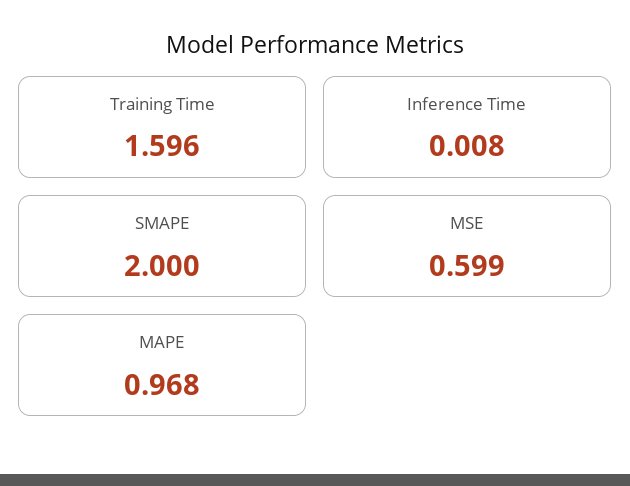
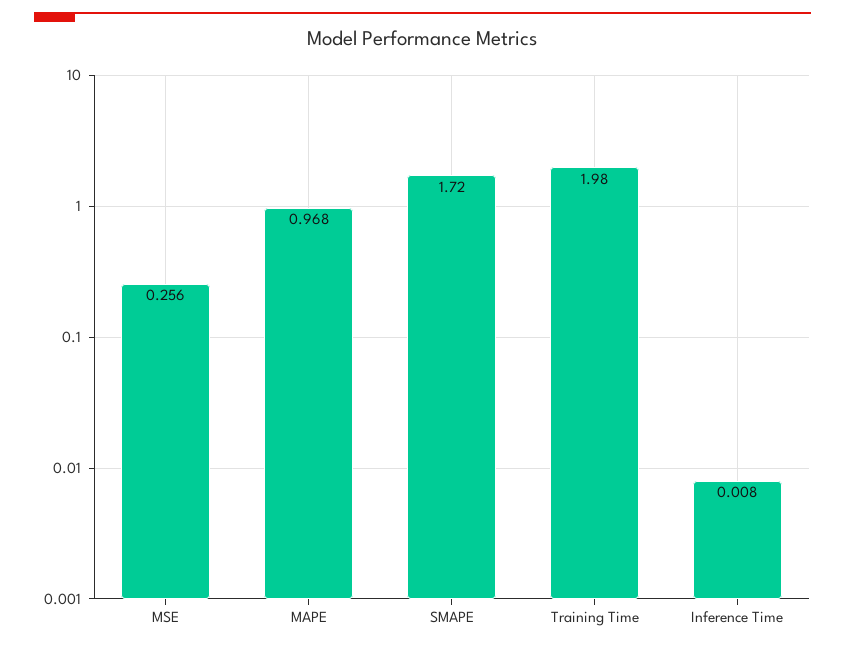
  {
-   "Training Time": 1.596,
+   "Training Time": 1.98,
    "Inference Time": 0.008,
-   "SMAPE": 2,
+   "SMAPE": 1.72,
-   "MSE": 0.599,
+   "MSE": 0.256,
    "MAPE": 0.968
  }

